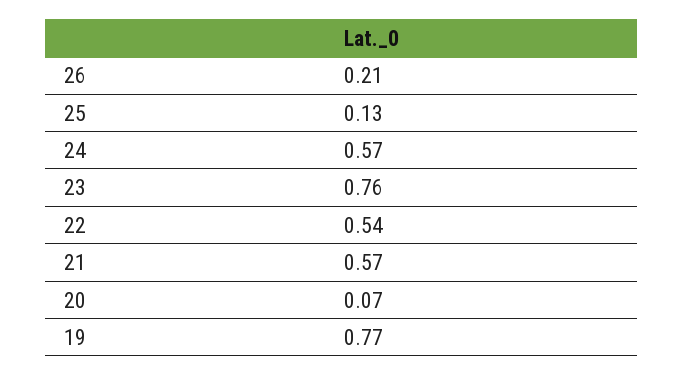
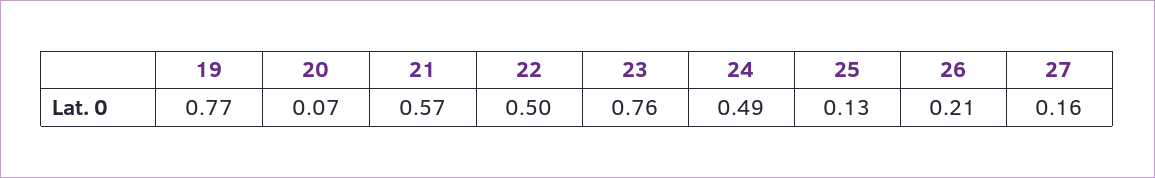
  {
    "26": 0.21,
    "25": 0.13,
-   "24": 0.57,
+   "24": 0.49,
    "23": 0.76,
-   "22": 0.54,
+   "22": 0.5,
    "21": 0.57,
    "20": 0.07,
-   "19": 0.77
+   "19": 0.77,
+   "27": 0.16
  }

